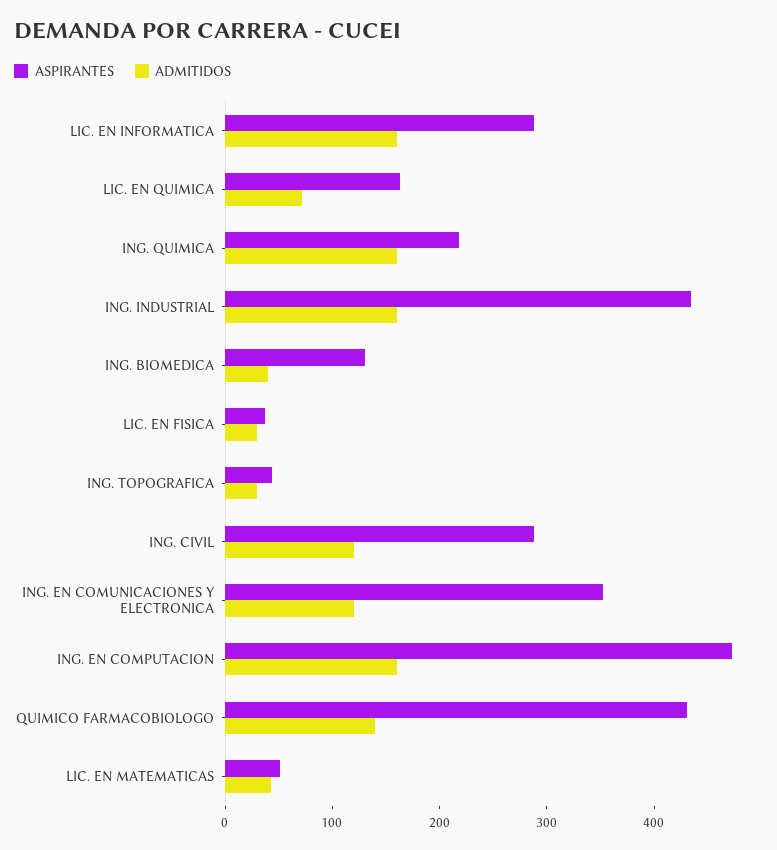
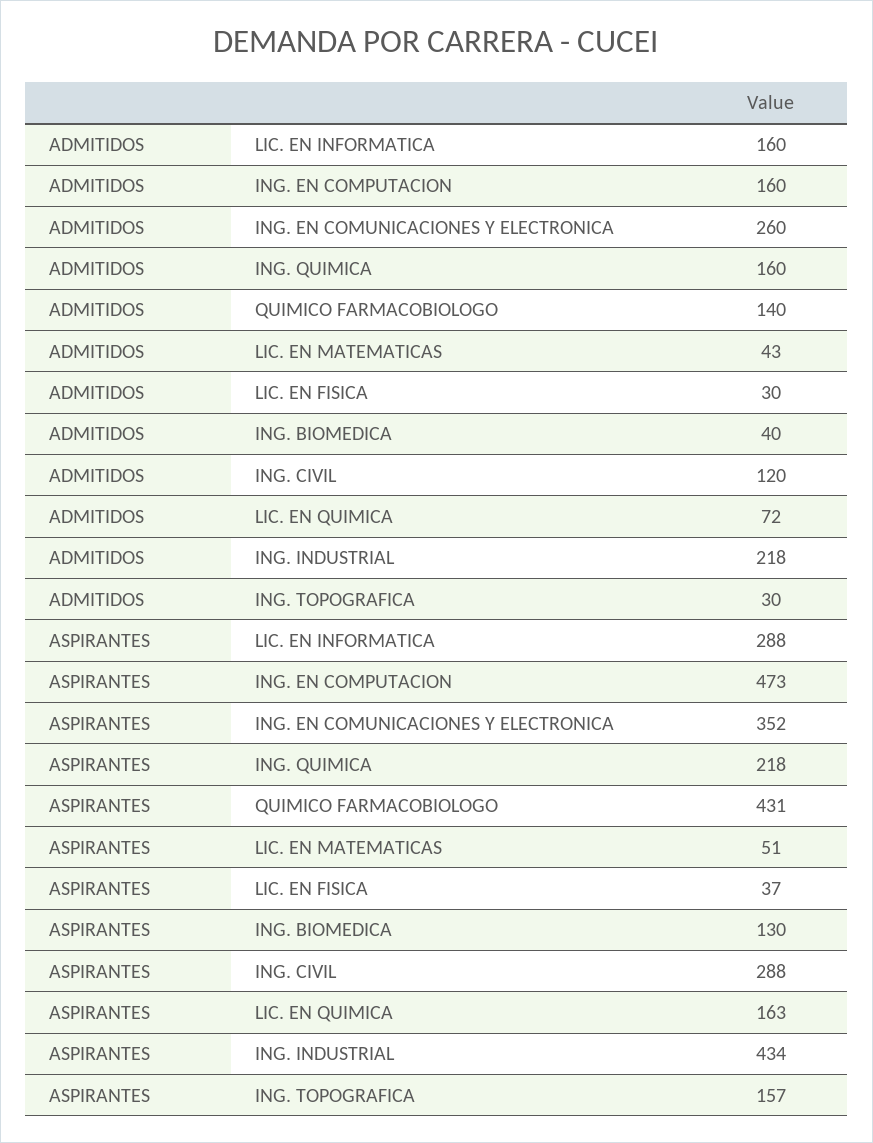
  {
    "ASPIRANTES": {
      "LIC. EN INFORMATICA": 288,
      "LIC. EN QUIMICA": 163,
      "ING. QUIMICA": 218,
      "ING. INDUSTRIAL": 434,
      "ING. BIOMEDICA": 130,
      "LIC. EN FISICA": 37,
-     "ING. TOPOGRAFICA": 40,
+     "ING. TOPOGRAFICA": 157,
      "ING. CIVIL": 288,
      "ING. EN COMUNICACIONES Y ELECTRONICA": 352,
      "ING. EN COMPUTACION": 473,
      "QUIMICO FARMACOBIOLOGO": 431,
      "LIC. EN MATEMATICAS": 51
    },
    "ADMITIDOS": {
      "LIC. EN INFORMATICA": 160,
      "LIC. EN QUIMICA": 72,
      "ING. QUIMICA": 160,
-     "ING. INDUSTRIAL": 160,
+     "ING. INDUSTRIAL": 218,
      "ING. BIOMEDICA": 40,
      "LIC. EN FISICA": 30,
      "ING. TOPOGRAFICA": 30,
      "ING. CIVIL": 120,
-     "ING. EN COMUNICACIONES Y ELECTRONICA": 120,
+     "ING. EN COMUNICACIONES Y ELECTRONICA": 260,
      "ING. EN COMPUTACION": 160,
      "QUIMICO FARMACOBIOLOGO": 140,
      "LIC. EN MATEMATICAS": 43
    }
  }

